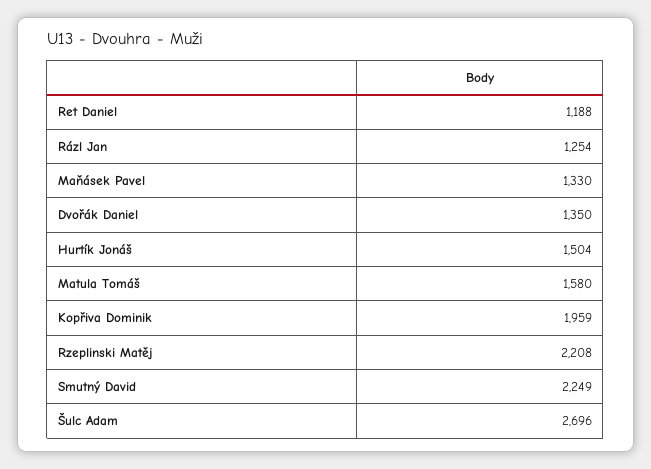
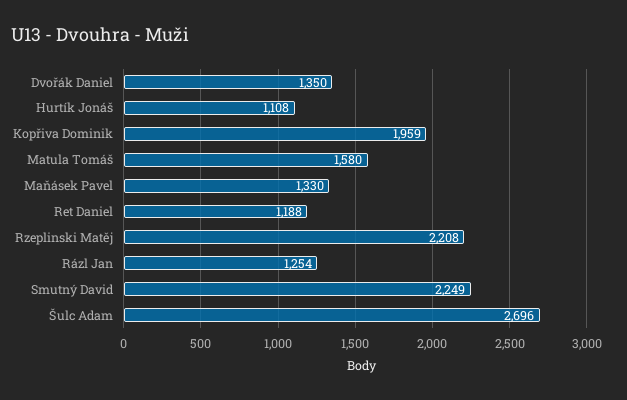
  {
    "Ret Daniel": 1188,
    "Rázl Jan": 1254,
    "Maňásek Pavel": 1330,
    "Dvořák Daniel": 1350,
-   "Hurtík Jonáš": 1504,
+   "Hurtík Jonáš": 1108,
    "Matula Tomáš": 1580,
    "Kopřiva Dominik": 1959,
    "Rzeplinski Matěj": 2208,
    "Smutný David": 2249,
    "Šulc Adam": 2696
  }

